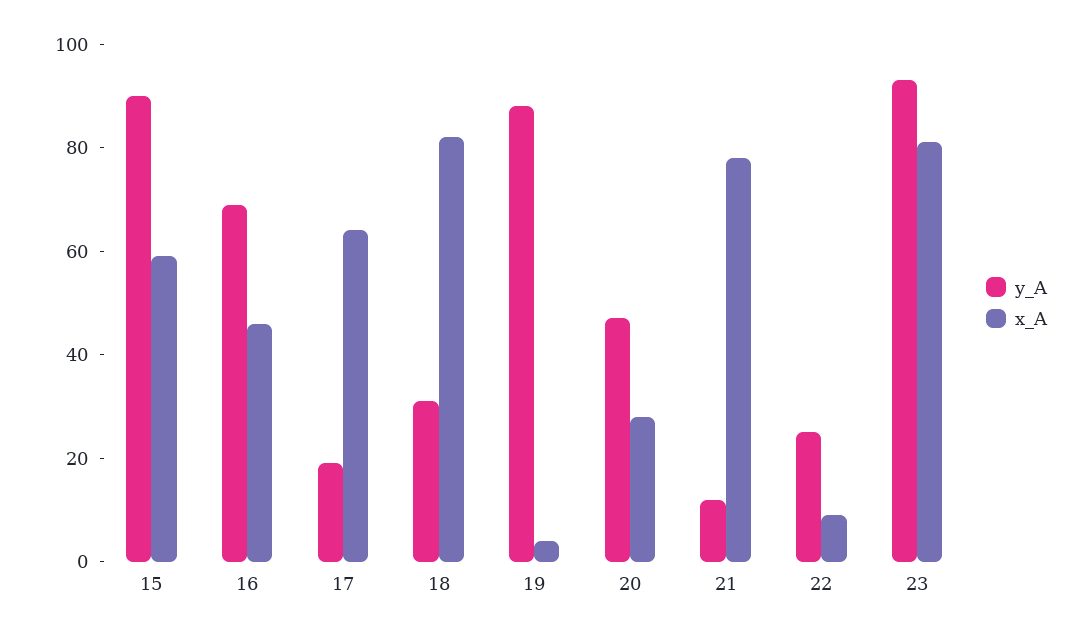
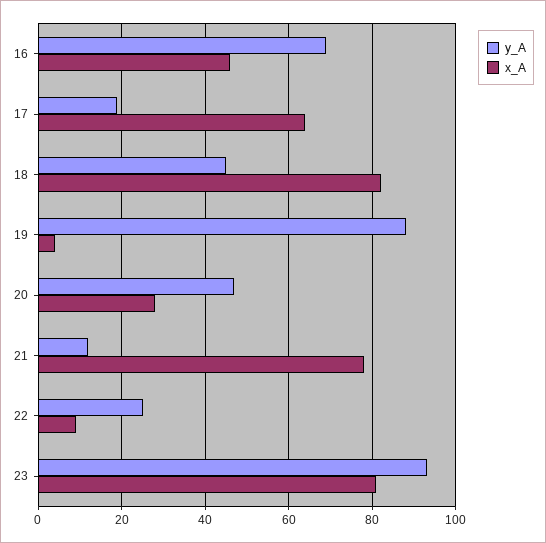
  {
    "y_A": {
-     "15": 90,
      "16": 70,
      "17": 20,
-     "18": 30,
+     "18": 45,
      "19": 90,
      "20": 45,
      "21": 10,
      "22": 25,
      "23": 95
    },
    "x_A": {
-     "15": 60,
      "16": 45,
      "17": 65,
      "18": 80,
      "19": 5,
      "20": 30,
      "21": 80,
      "22": 10,
      "23": 80
    }
  }

